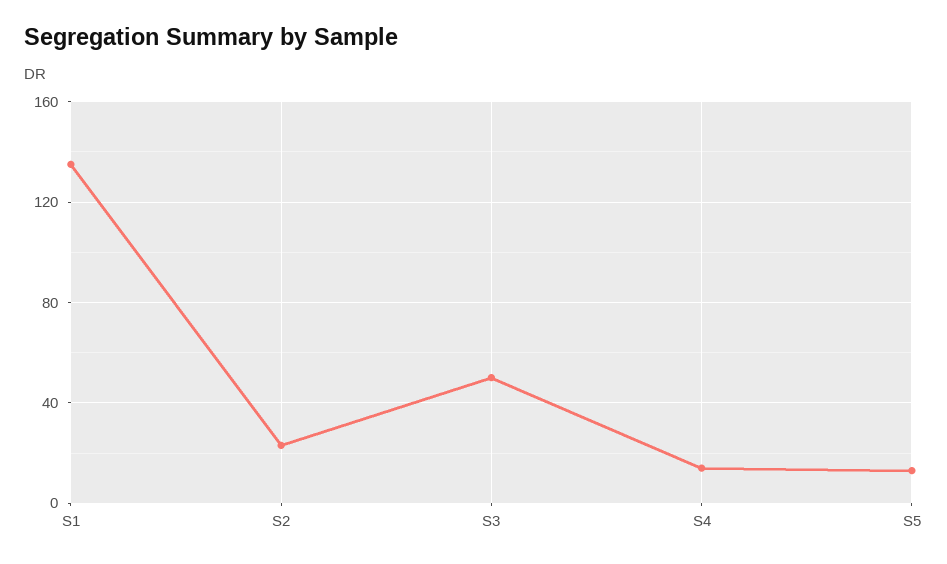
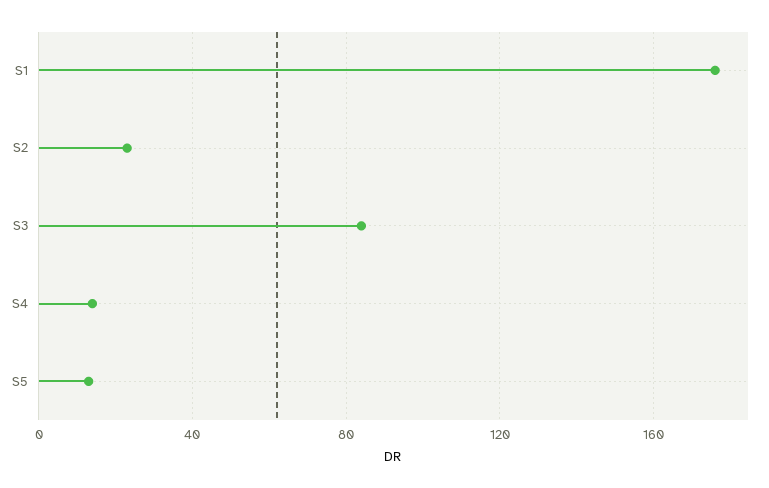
  {
-   "S1": 135,
+   "S1": 175,
    "S2": 25,
-   "S3": 50,
+   "S3": 85,
    "S4": 15,
    "S5": 15
  }

